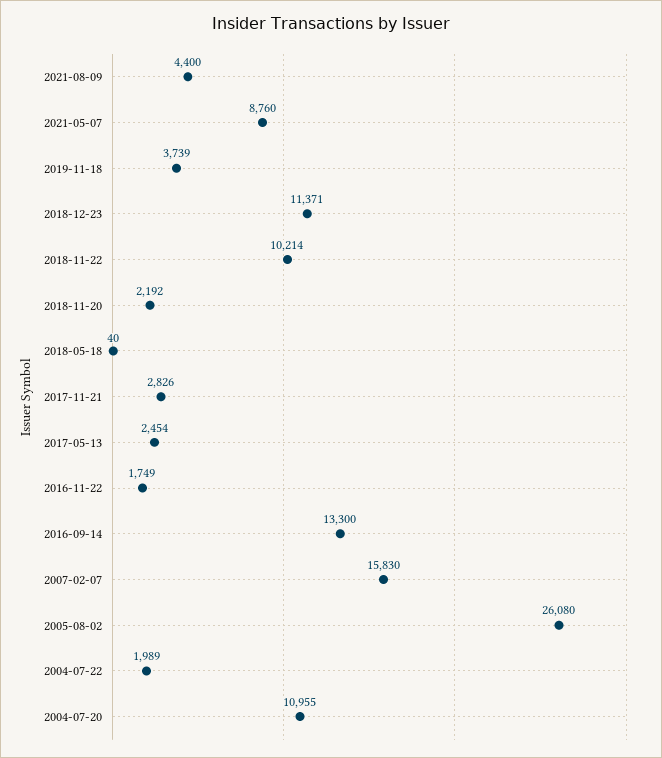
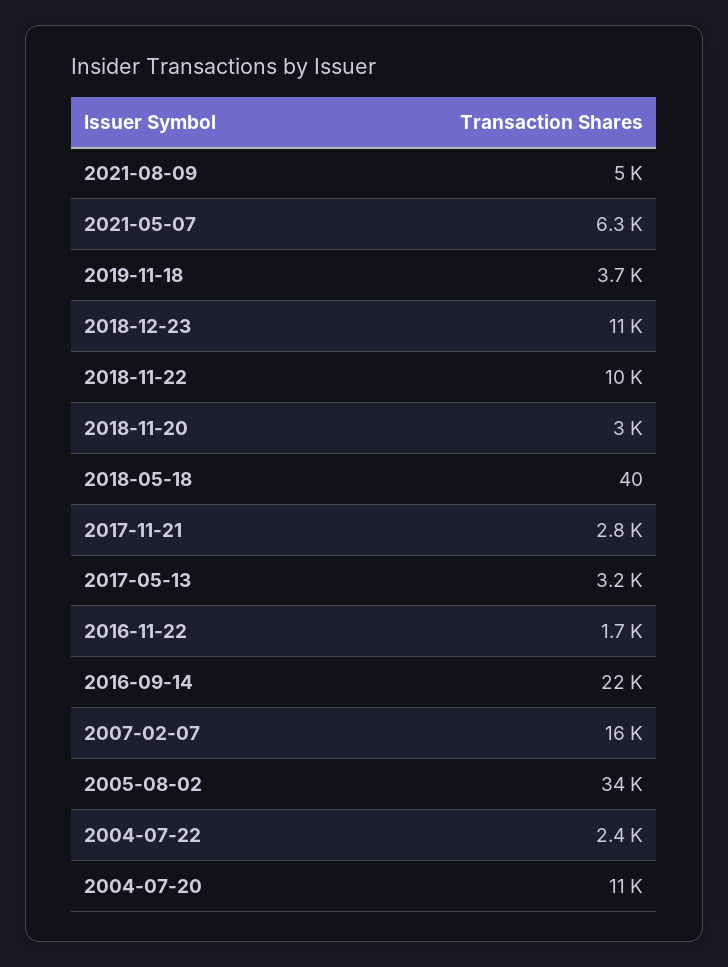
  {
-   "2021-08-09": 4400,
+   "2021-08-09": 5000,
-   "2021-05-07": 8760,
+   "2021-05-07": 6300,
    "2019-11-18": 3739,
    "2018-12-23": 11371,
    "2018-11-22": 10214,
-   "2018-11-20": 2192,
+   "2018-11-20": 3000,
    "2018-05-18": 40,
    "2017-11-21": 2826,
-   "2017-05-13": 2454,
+   "2017-05-13": 3200,
    "2016-11-22": 1749,
-   "2016-09-14": 13300,
+   "2016-09-14": 22000,
    "2007-02-07": 15830,
-   "2005-08-02": 26080,
+   "2005-08-02": 34000,
-   "2004-07-22": 1989,
+   "2004-07-22": 2400,
    "2004-07-20": 10955
  }

